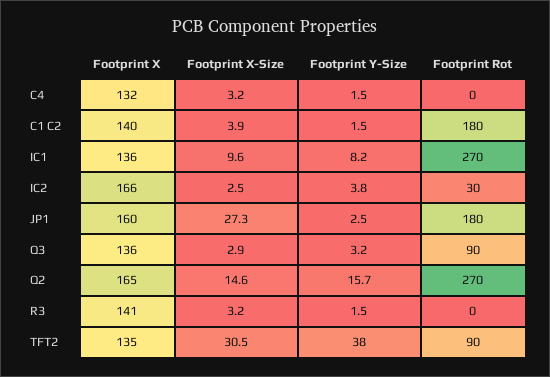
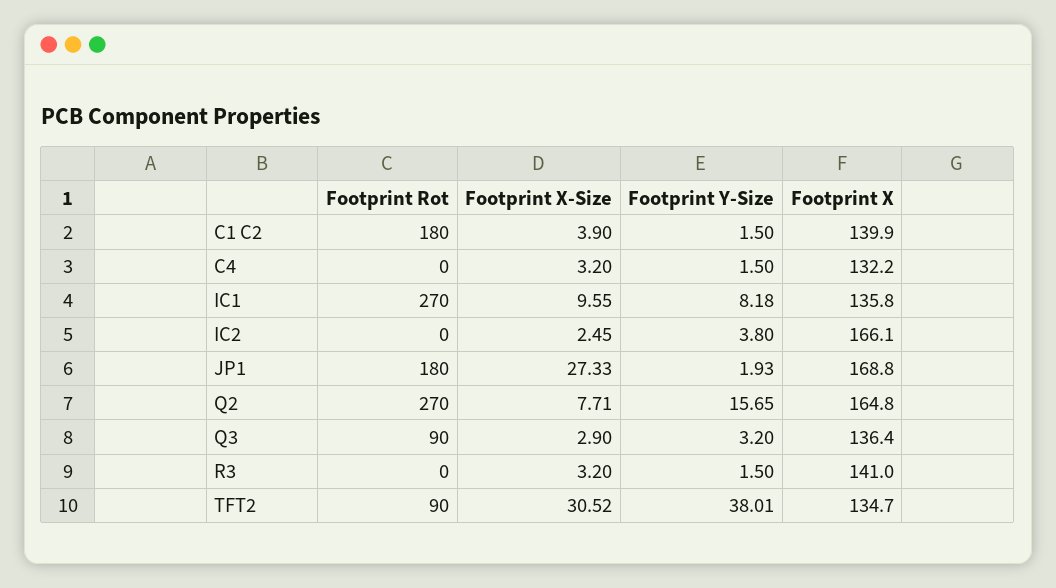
  {
    "Footprint X": {
      "C4": 132.2,
      "C1 C2": 139.9,
      "IC1": 135.8,
      "IC2": 166.1,
-     "JP1": 160,
+     "JP1": 168.8,
      "Q3": 136.4,
      "Q2": 164.8,
      "R3": 141,
      "TFT2": 134.7
    },
    "Footprint X-Size": {
      "C4": 3.2,
      "C1 C2": 3.9,
      "IC1": 9.55,
      "IC2": 2.45,
      "JP1": 27.33,
      "Q3": 2.9,
-     "Q2": 14.6,
+     "Q2": 7.71,
      "R3": 3.2,
      "TFT2": 30.52
    },
    "Footprint Y-Size": {
      "C4": 1.5,
      "C1 C2": 1.5,
      "IC1": 8.18,
      "IC2": 3.8,
-     "JP1": 2.5,
+     "JP1": 1.93,
      "Q3": 3.2,
      "Q2": 15.65,
      "R3": 1.5,
      "TFT2": 38.01
    },
    "Footprint Rot": {
      "C4": 0,
      "C1 C2": 180,
      "IC1": 270,
-     "IC2": 30,
+     "IC2": 0,
      "JP1": 180,
      "Q3": 90,
      "Q2": 270,
      "R3": 0,
      "TFT2": 90
    }
  }

